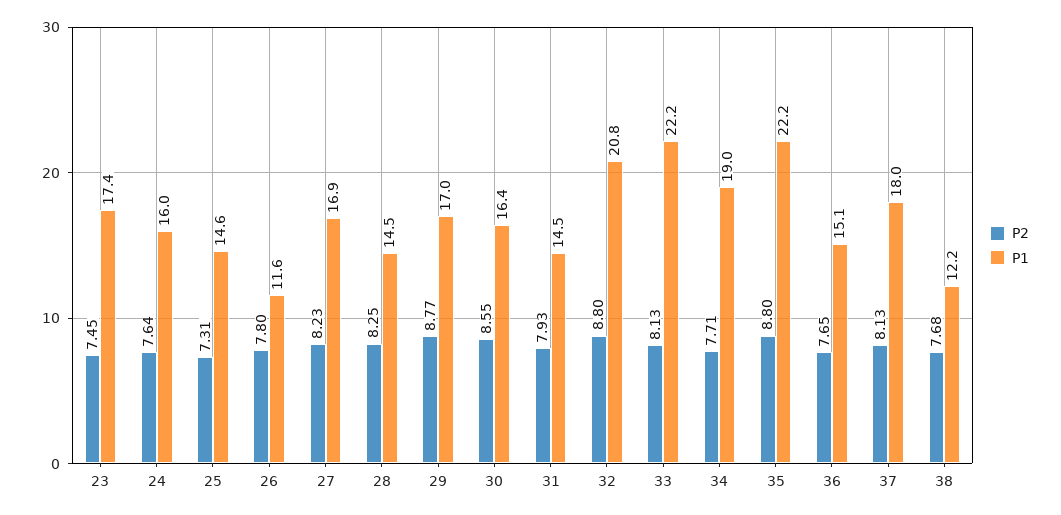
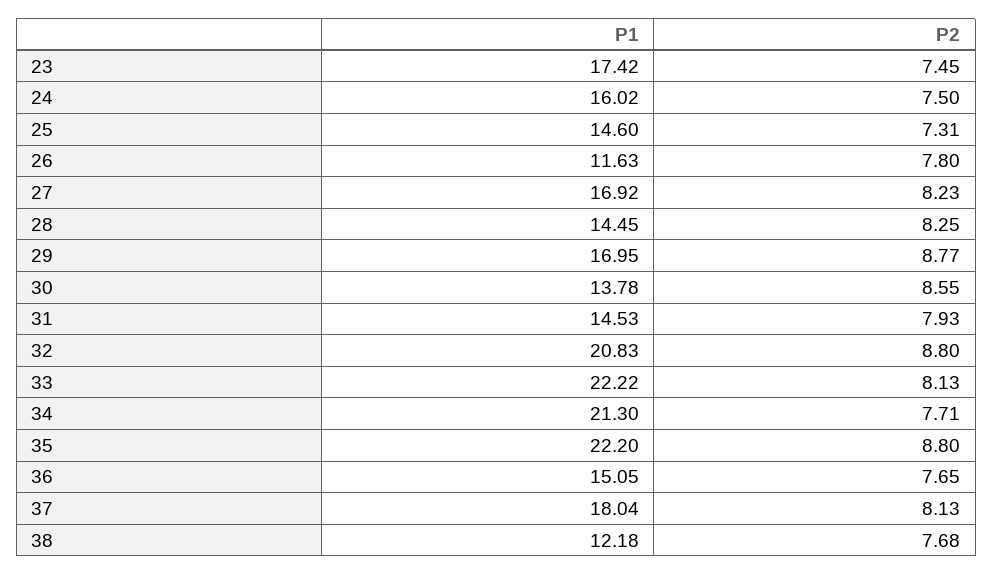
  {
    "P2": {
      "23": 7.45,
-     "24": 7.64,
+     "24": 7.5,
      "25": 7.31,
      "26": 7.8,
      "27": 8.23,
      "28": 8.25,
      "29": 8.77,
      "30": 8.55,
      "31": 7.93,
      "32": 8.8,
      "33": 8.13,
      "34": 7.71,
      "35": 8.8,
      "36": 7.65,
      "37": 8.13,
      "38": 7.68
    },
    "P1": {
      "23": 17.42,
      "24": 16.02,
      "25": 14.6,
      "26": 11.63,
      "27": 16.92,
      "28": 14.45,
      "29": 16.95,
-     "30": 16.4,
+     "30": 13.78,
      "31": 14.53,
      "32": 20.83,
      "33": 22.22,
-     "34": 19,
+     "34": 21.3,
      "35": 22.2,
      "36": 15.05,
      "37": 18.04,
      "38": 12.18
    }
  }

